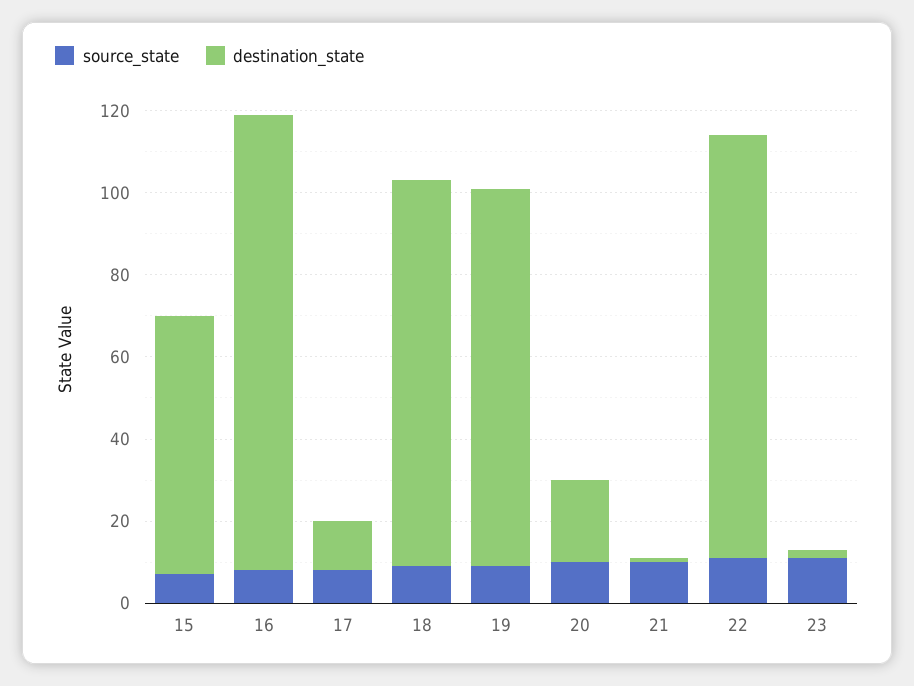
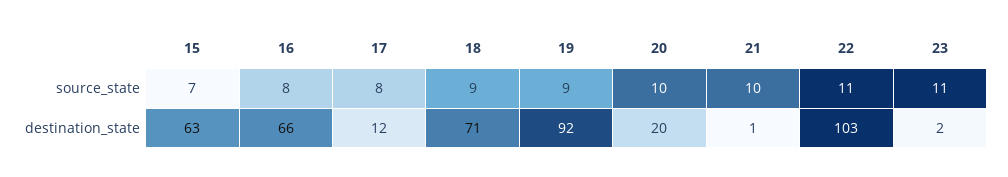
  {
    "source_state": {
      "15": 7,
      "16": 8,
      "17": 8,
      "18": 9,
      "19": 9,
      "20": 10,
      "21": 10,
      "22": 11,
      "23": 11
    },
    "destination_state": {
      "15": 63,
-     "16": 110,
+     "16": 66,
      "17": 12,
-     "18": 95,
+     "18": 71,
      "19": 92,
      "20": 20,
      "21": 1,
      "22": 103,
      "23": 2
    }
  }

